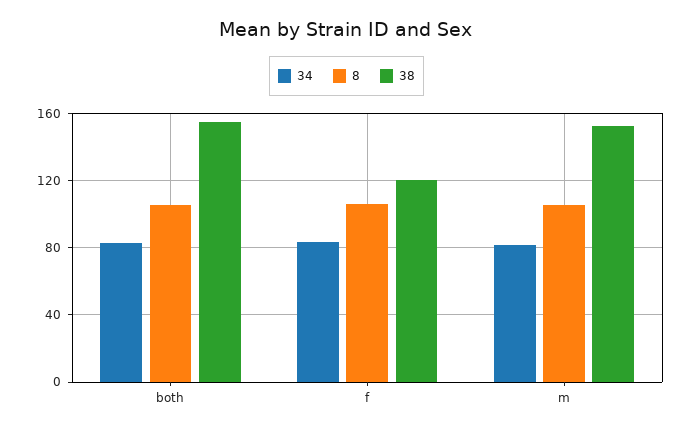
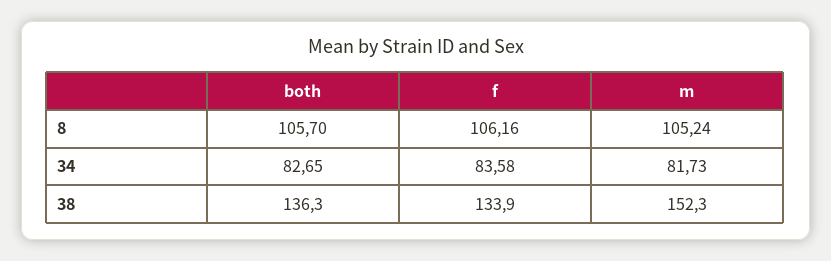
  {
    "34": {
      "both": 82.65,
      "f": 83.58,
      "m": 81.73
    },
    "8": {
      "both": 105.7,
      "f": 106.16,
      "m": 105.24
    },
    "38": {
-     "both": 155,
+     "both": 136.3,
-     "f": 120,
+     "f": 133.9,
      "m": 152.3
    }
  }

